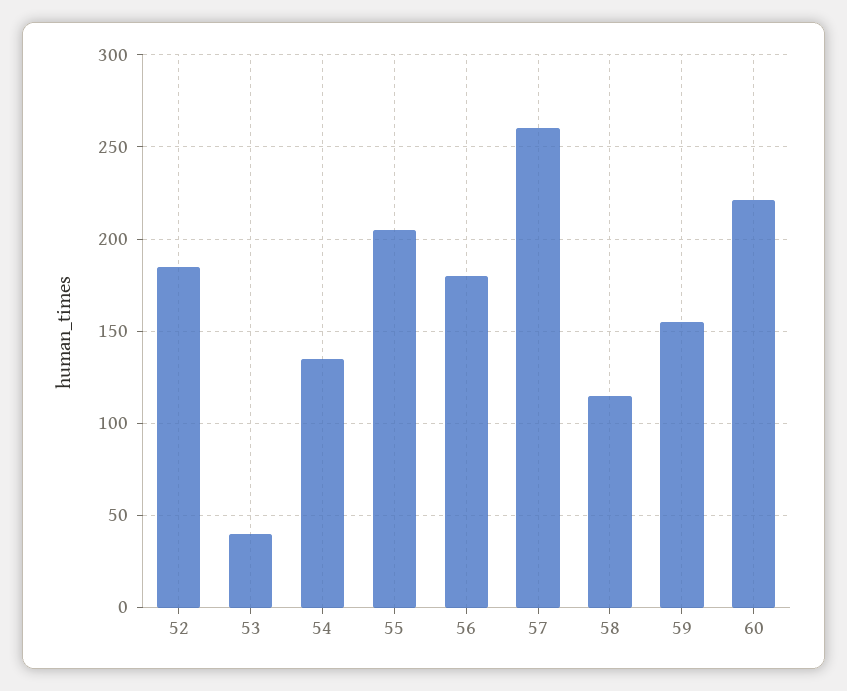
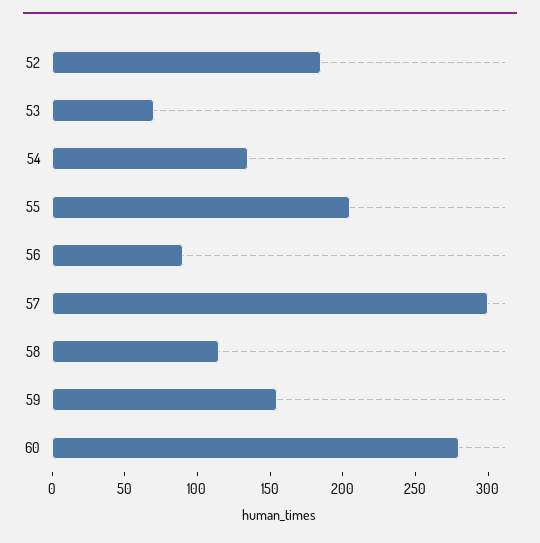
  {
    "52": 185,
-   "53": 40,
+   "53": 70,
    "54": 135,
    "55": 205,
-   "56": 180,
+   "56": 90,
-   "57": 260,
+   "57": 300,
    "58": 115,
    "59": 155,
-   "60": 220
+   "60": 280
  }

